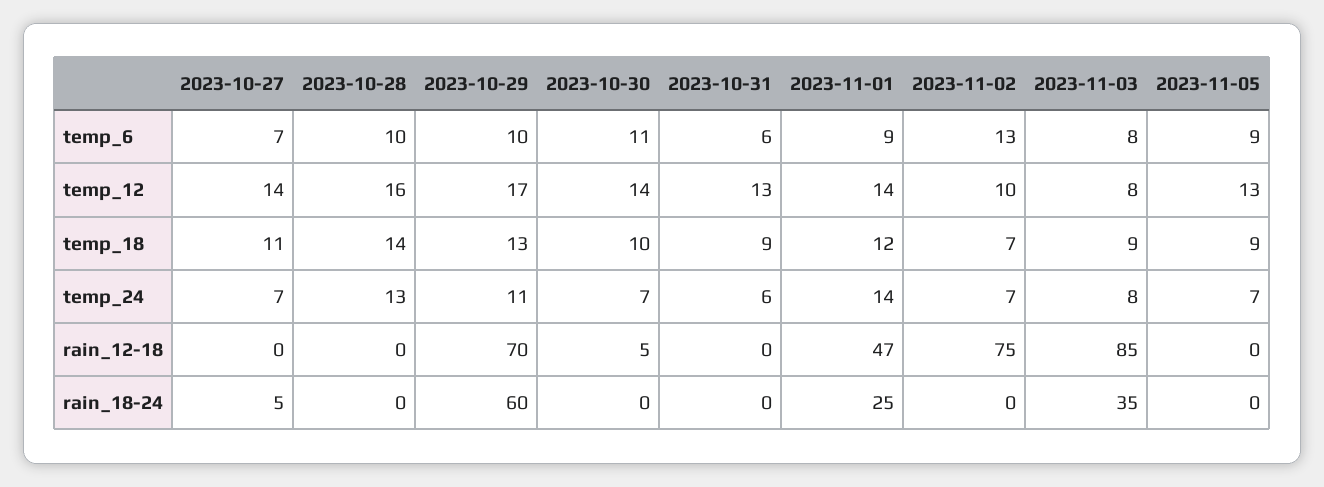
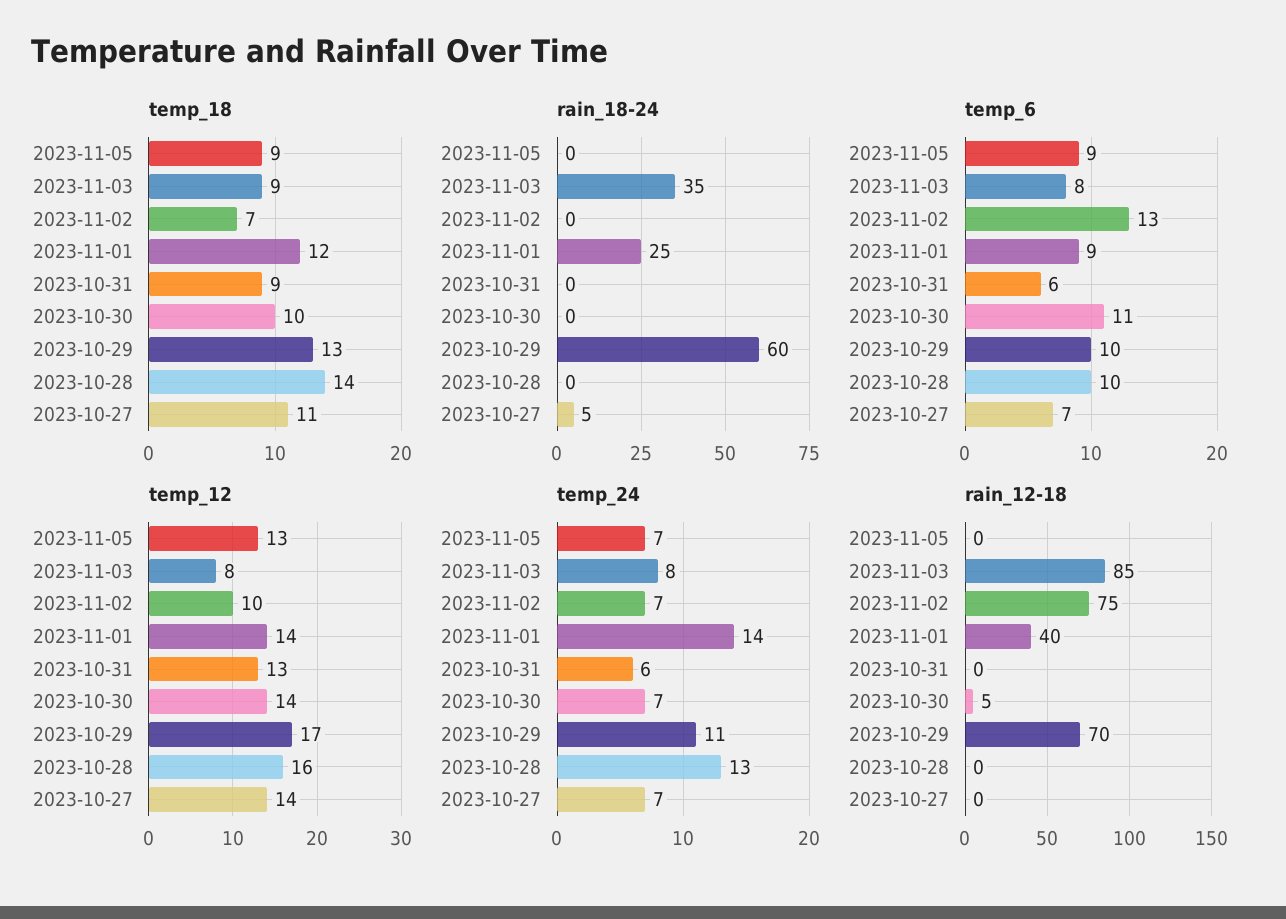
  {
    "temp_6": {
      "2023-10-27": 7,
      "2023-10-28": 10,
      "2023-10-29": 10,
      "2023-10-30": 11,
      "2023-10-31": 6,
      "2023-11-01": 9,
      "2023-11-02": 13,
      "2023-11-03": 8,
      "2023-11-05": 9
    },
    "temp_12": {
      "2023-10-27": 14,
      "2023-10-28": 16,
      "2023-10-29": 17,
      "2023-10-30": 14,
      "2023-10-31": 13,
      "2023-11-01": 14,
      "2023-11-02": 10,
      "2023-11-03": 8,
      "2023-11-05": 13
    },
    "temp_18": {
      "2023-10-27": 11,
      "2023-10-28": 14,
      "2023-10-29": 13,
      "2023-10-30": 10,
      "2023-10-31": 9,
      "2023-11-01": 12,
      "2023-11-02": 7,
      "2023-11-03": 9,
      "2023-11-05": 9
    },
    "temp_24": {
      "2023-10-27": 7,
      "2023-10-28": 13,
      "2023-10-29": 11,
      "2023-10-30": 7,
      "2023-10-31": 6,
      "2023-11-01": 14,
      "2023-11-02": 7,
      "2023-11-03": 8,
      "2023-11-05": 7
    },
    "rain_12-18": {
      "2023-10-27": 0,
      "2023-10-28": 0,
      "2023-10-29": 70,
      "2023-10-30": 5,
      "2023-10-31": 0,
-     "2023-11-01": 47,
+     "2023-11-01": 40,
      "2023-11-02": 75,
      "2023-11-03": 85,
      "2023-11-05": 0
    },
    "rain_18-24": {
      "2023-10-27": 5,
      "2023-10-28": 0,
      "2023-10-29": 60,
      "2023-10-30": 0,
      "2023-10-31": 0,
      "2023-11-01": 25,
      "2023-11-02": 0,
      "2023-11-03": 35,
      "2023-11-05": 0
    }
  }

